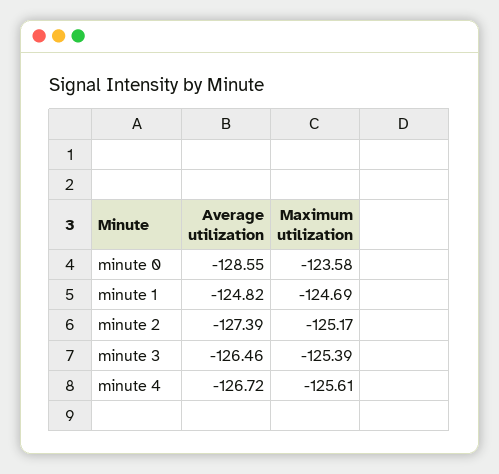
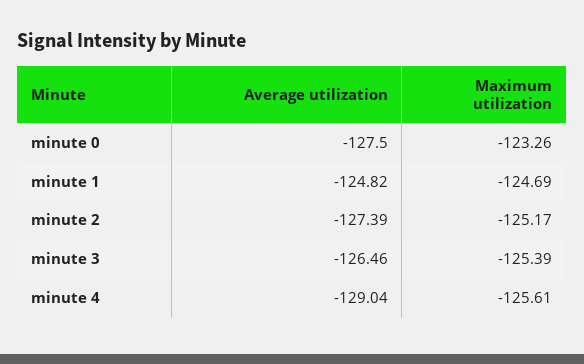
  {
    "Average utilization": {
-     "minute 0": -128.55,
+     "minute 0": -127.5,
      "minute 1": -124.82,
      "minute 2": -127.39,
      "minute 3": -126.46,
-     "minute 4": -126.72
+     "minute 4": -129.04
    },
    "Maximum utilization": {
-     "minute 0": -123.58,
+     "minute 0": -123.26,
      "minute 1": -124.69,
      "minute 2": -125.17,
      "minute 3": -125.39,
      "minute 4": -125.61
    }
  }

